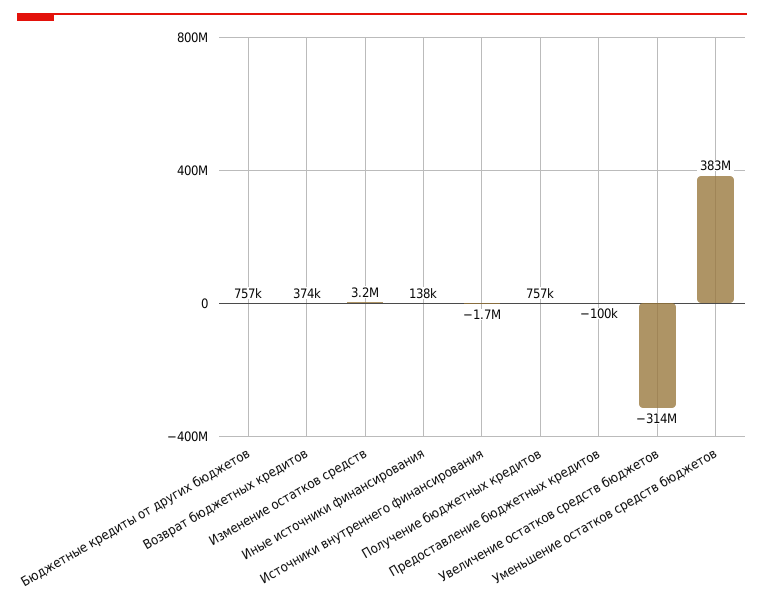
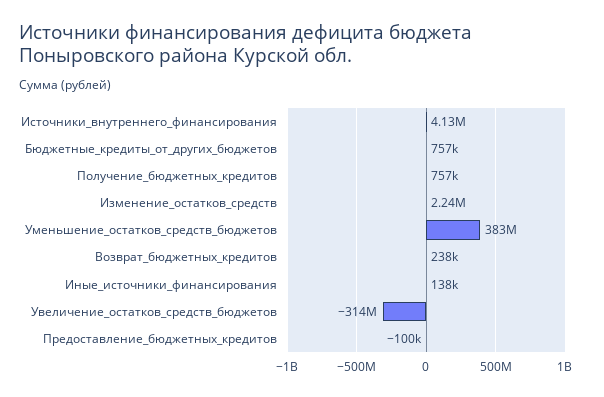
  {
    "Бюджетные кредиты от других бюджетов": 757000,
-   "Возврат бюджетных кредитов": 374000,
+   "Возврат бюджетных кредитов": 238000,
-   "Изменение остатков средств": 3200000,
+   "Изменение остатков средств": 2240000,
    "Иные источники финансирования": 138000,
-   "Источники внутреннего финансирования": -1700000,
+   "Источники внутреннего финансирования": 4130000,
    "Получение бюджетных кредитов": 757000,
    "Предоставление бюджетных кредитов": -100000,
    "Увеличение остатков средств бюджетов": -314000000,
    "Уменьшение остатков средств бюджетов": 383000000
  }

